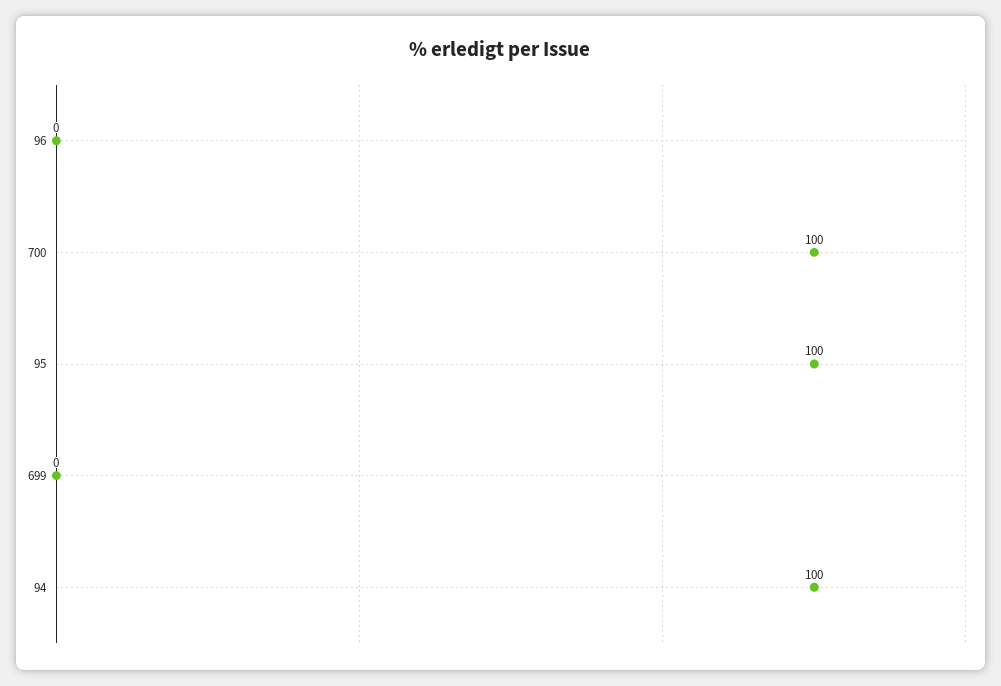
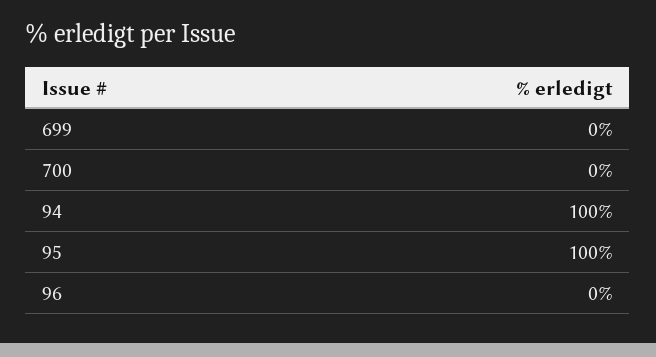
  {
    "96": 0,
-   "700": 100,
+   "700": 0,
    "95": 100,
    "699": 0,
    "94": 100
  }

